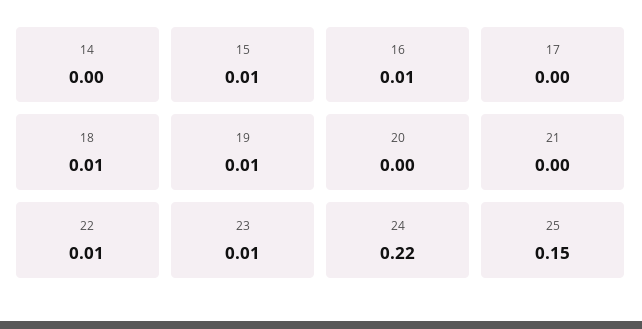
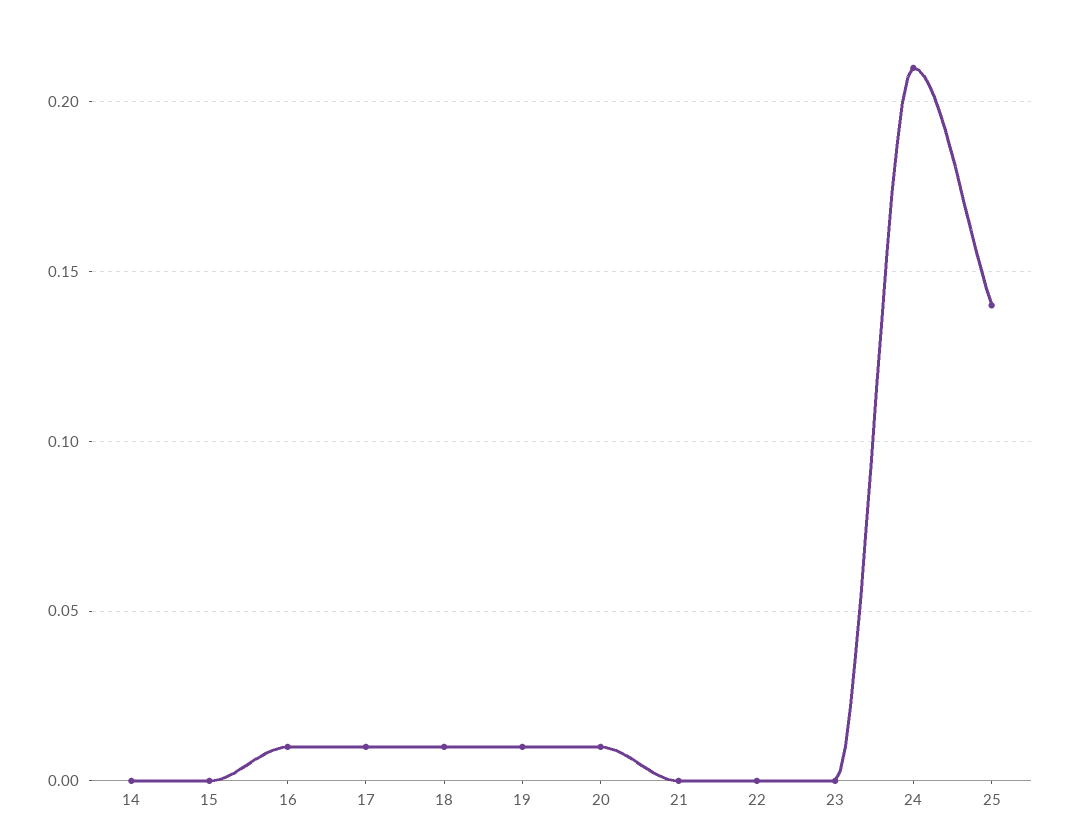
  {
    "14": 0,
-   "15": 0.01,
+   "15": 0,
    "16": 0.01,
-   "17": 0,
+   "17": 0.01,
    "18": 0.01,
    "19": 0.01,
-   "20": 0,
+   "20": 0.01,
    "21": 0,
-   "22": 0.01,
+   "22": 0,
-   "23": 0.01,
+   "23": 0,
-   "24": 0.22,
+   "24": 0.21,
-   "25": 0.15
+   "25": 0.14
  }

